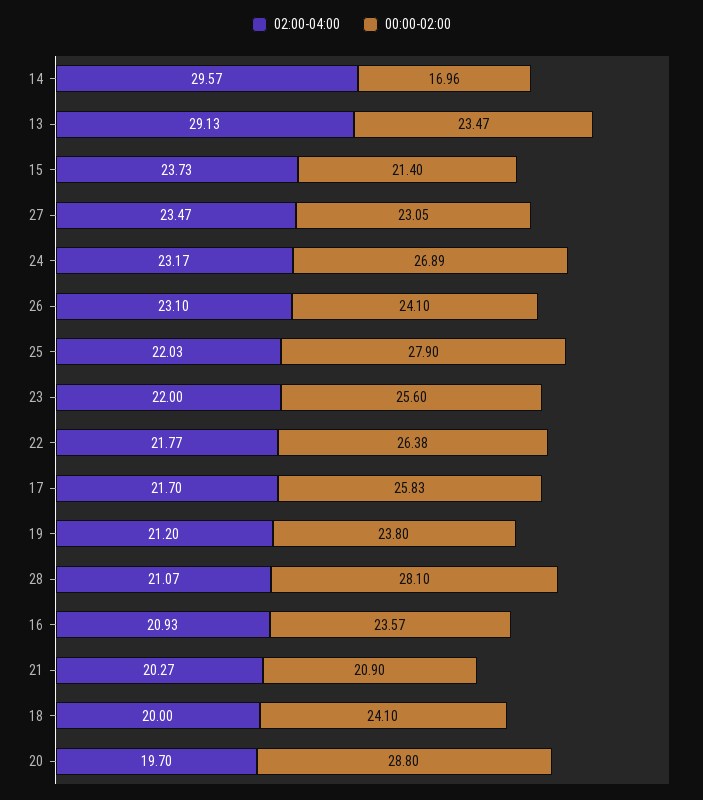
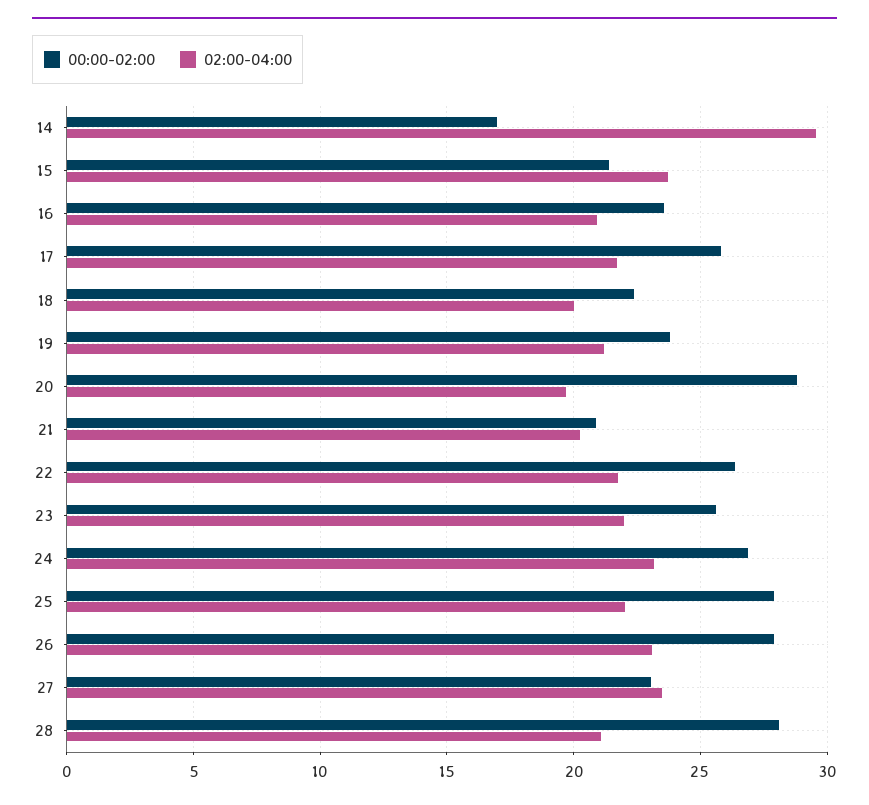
  {
    "02:00-04:00": {
      "14": 29.57,
-     "13": 29.13,
      "15": 23.73,
      "27": 23.47,
      "24": 23.17,
      "26": 23.1,
      "25": 22.03,
      "23": 22,
      "22": 21.77,
      "17": 21.7,
      "19": 21.2,
      "28": 21.07,
      "16": 20.93,
      "21": 20.27,
      "18": 20,
      "20": 19.7
    },
    "00:00-02:00": {
      "14": 16.96,
-     "13": 23.47,
      "15": 21.4,
      "27": 23.05,
      "24": 26.89,
-     "26": 24.1,
+     "26": 28,
      "25": 27.9,
      "23": 25.6,
      "22": 26.38,
      "17": 25.83,
      "19": 23.8,
      "28": 28.1,
      "16": 23.57,
      "21": 20.9,
-     "18": 24.1,
+     "18": 22.5,
      "20": 28.8
    }
  }

